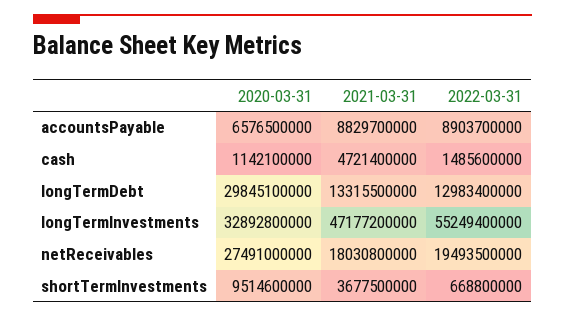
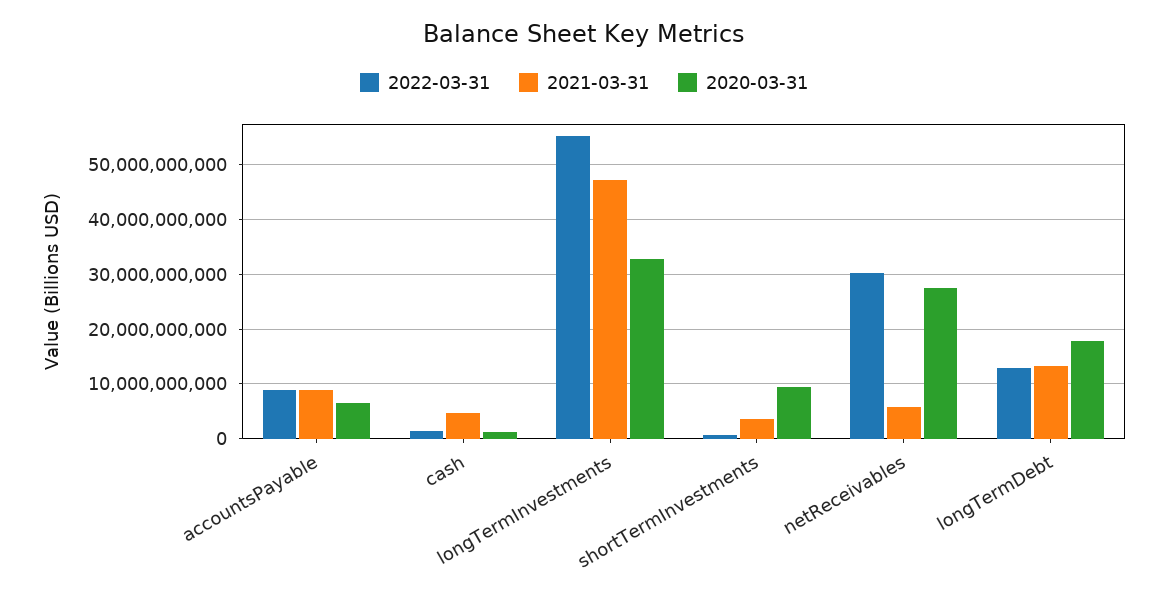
  {
    "2020-03-31": {
      "accountsPayable": 6576500000,
      "cash": 1142100000,
-     "longTermDebt": 29845100000,
+     "longTermDebt": 18000000000,
      "longTermInvestments": 32892800000,
      "netReceivables": 27491000000,
      "shortTermInvestments": 9514600000
    },
    "2021-03-31": {
      "accountsPayable": 8829700000,
      "cash": 4721400000,
      "longTermDebt": 13315500000,
      "longTermInvestments": 47177200000,
-     "netReceivables": 18030800000,
+     "netReceivables": 6000000000,
      "shortTermInvestments": 3677500000
    },
    "2022-03-31": {
      "accountsPayable": 8903700000,
      "cash": 1485600000,
      "longTermDebt": 12983400000,
      "longTermInvestments": 55249400000,
-     "netReceivables": 19493500000,
+     "netReceivables": 30000000000,
      "shortTermInvestments": 668800000
    }
  }

